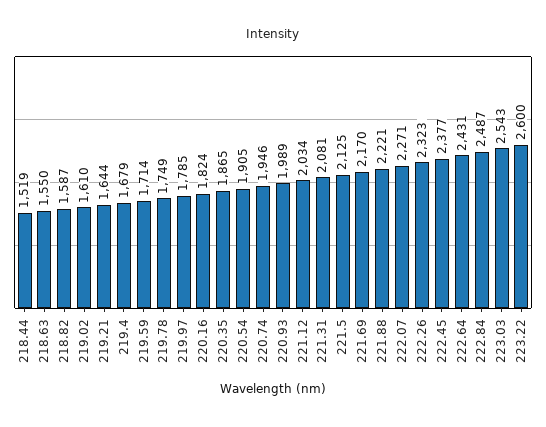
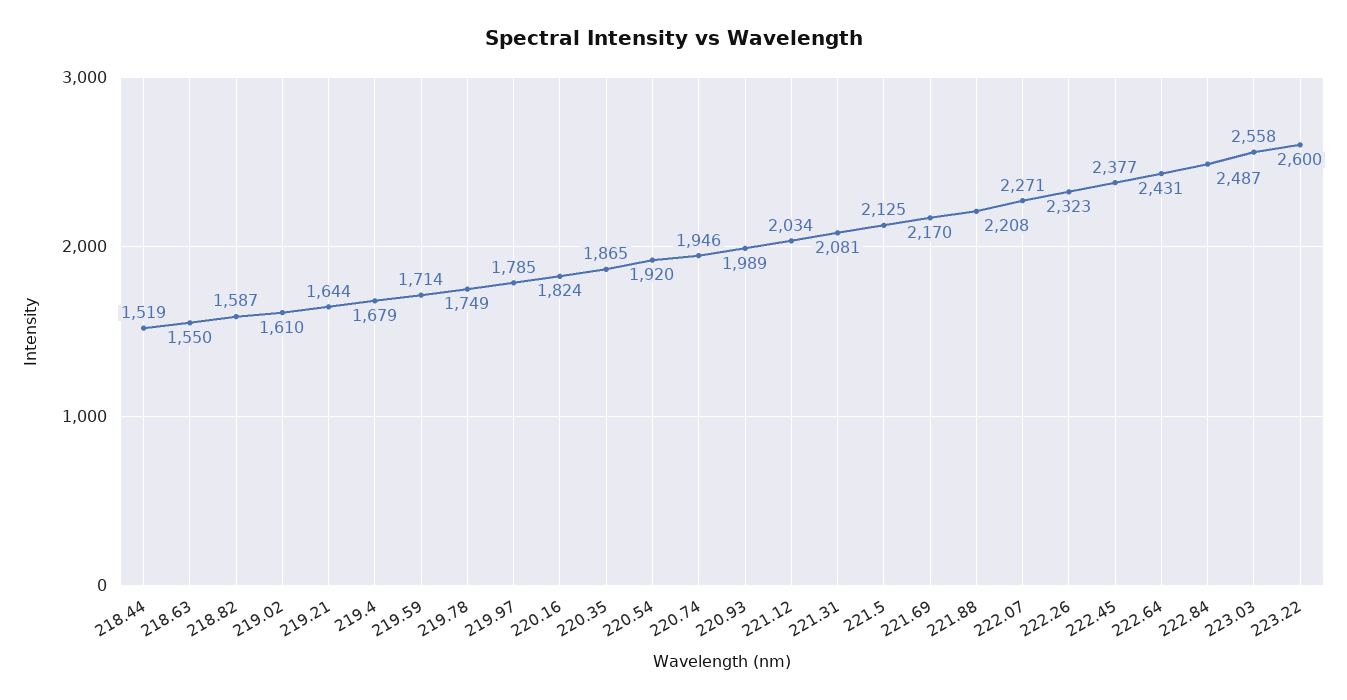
  {
    "218.44": 1519,
    "218.63": 1550,
    "218.82": 1587,
    "219.02": 1610,
    "219.21": 1644,
    "219.4": 1679,
    "219.59": 1714,
    "219.78": 1749,
    "219.97": 1785,
    "220.16": 1824,
    "220.35": 1865,
-   "220.54": 1905,
+   "220.54": 1920,
    "220.74": 1946,
    "220.93": 1989,
    "221.12": 2034,
    "221.31": 2081,
    "221.5": 2125,
    "221.69": 2170,
-   "221.88": 2221,
+   "221.88": 2208,
    "222.07": 2271,
    "222.26": 2323,
    "222.45": 2377,
    "222.64": 2431,
    "222.84": 2487,
-   "223.03": 2543,
+   "223.03": 2558,
    "223.22": 2600
  }

